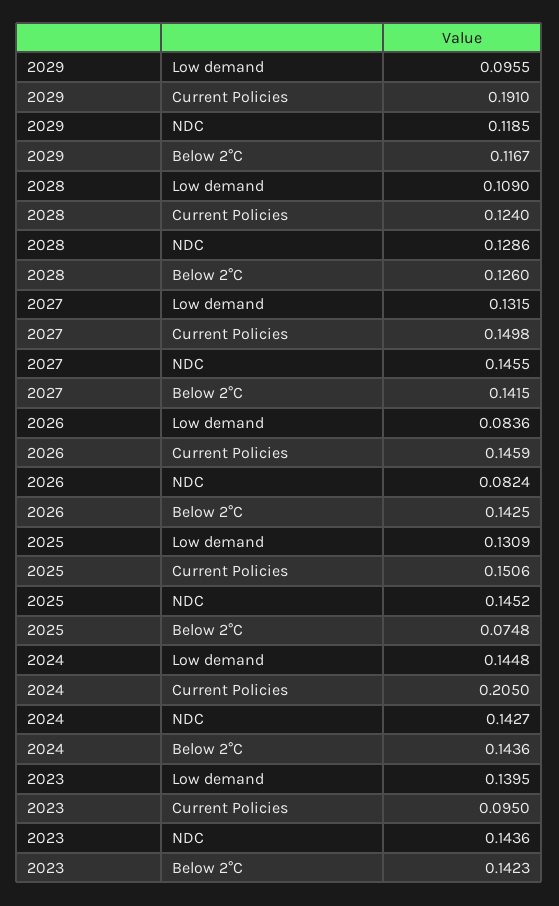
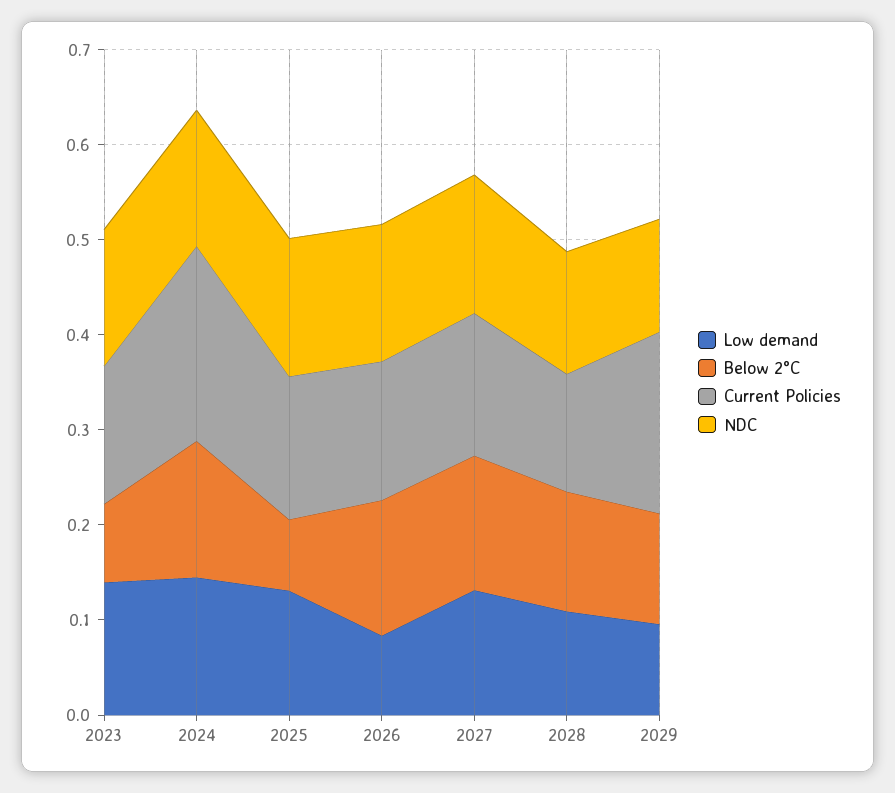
  {
    "Low demand": {
      "2029": 0.0955,
      "2028": 0.109,
      "2027": 0.1315,
      "2026": 0.0836,
      "2025": 0.1309,
      "2024": 0.1448,
      "2023": 0.1395
    },
    "Current Policies": {
      "2029": 0.191,
      "2028": 0.124,
      "2027": 0.1498,
      "2026": 0.1459,
      "2025": 0.1506,
      "2024": 0.205,
-     "2023": 0.095
+     "2023": 0.14
    },
    "NDC": {
      "2029": 0.1185,
      "2028": 0.1286,
      "2027": 0.1455,
-     "2026": 0.0824,
+     "2026": 0.14,
      "2025": 0.1452,
      "2024": 0.1427,
      "2023": 0.1436
    },
    "Below 2°C": {
      "2029": 0.1167,
      "2028": 0.126,
      "2027": 0.1415,
      "2026": 0.1425,
      "2025": 0.0748,
      "2024": 0.1436,
-     "2023": 0.1423
+     "2023": 0.08
    }
  }

